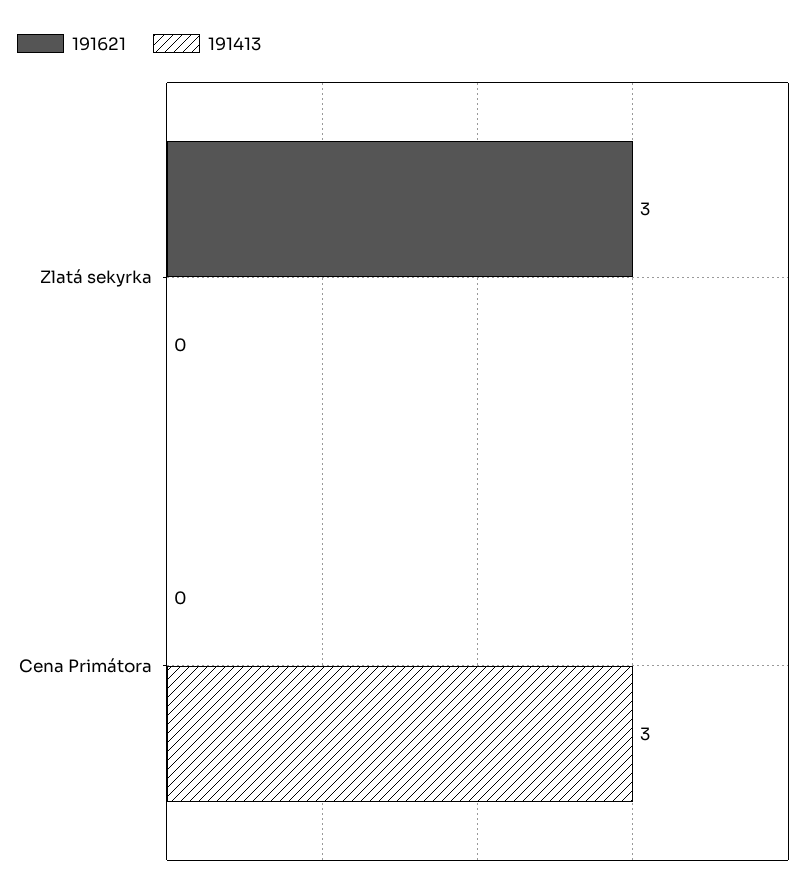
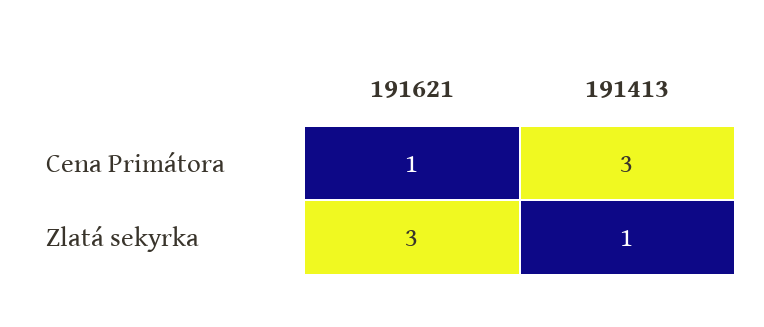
  {
    "191621": {
      "Zlatá sekyrka": 3,
-     "Cena Primátora": 0
+     "Cena Primátora": 1
    },
    "191413": {
-     "Zlatá sekyrka": 0,
+     "Zlatá sekyrka": 1,
      "Cena Primátora": 3
    }
  }

